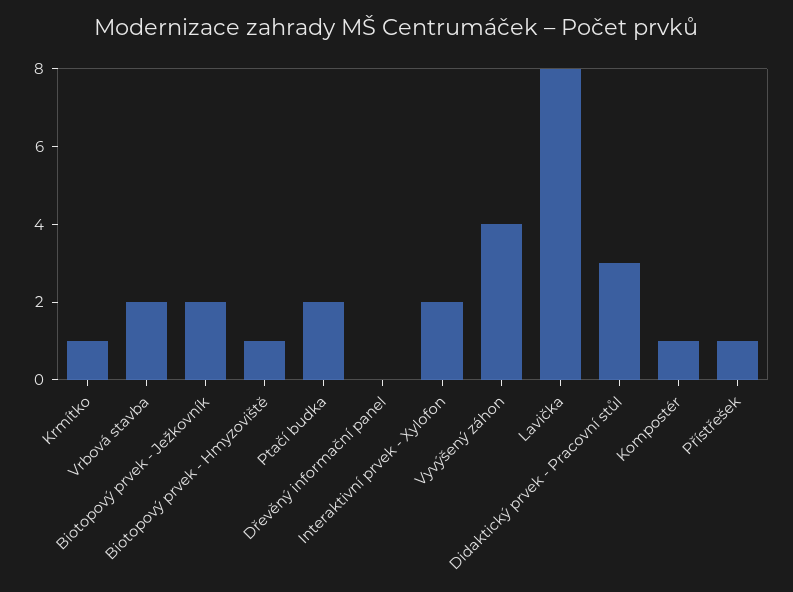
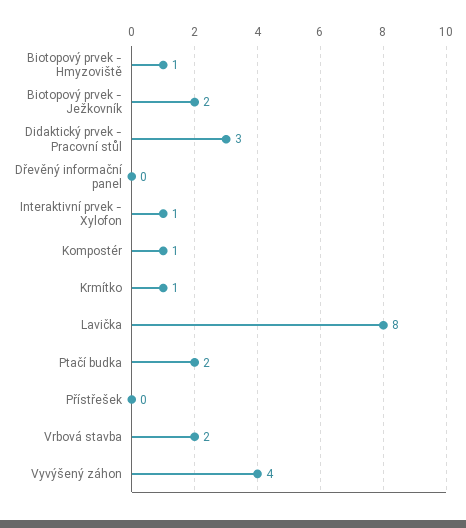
  {
    "Krmítko": 1,
    "Vrbová stavba": 2,
    "Biotopový prvek - Ježkovník": 2,
    "Biotopový prvek - Hmyzoviště": 1,
    "Ptačí budka": 2,
    "Dřevěný informační panel": 0,
-   "Interaktivní prvek - Xylofon": 2,
+   "Interaktivní prvek - Xylofon": 1,
    "Vyvýšený záhon": 4,
    "Lavička": 8,
    "Didaktický prvek - Pracovní stůl": 3,
    "Kompostér": 1,
-   "Přístřešek": 1
+   "Přístřešek": 0
  }

